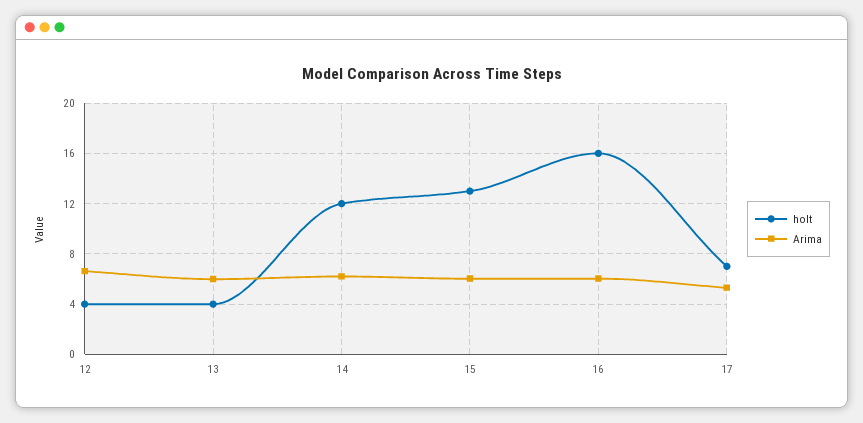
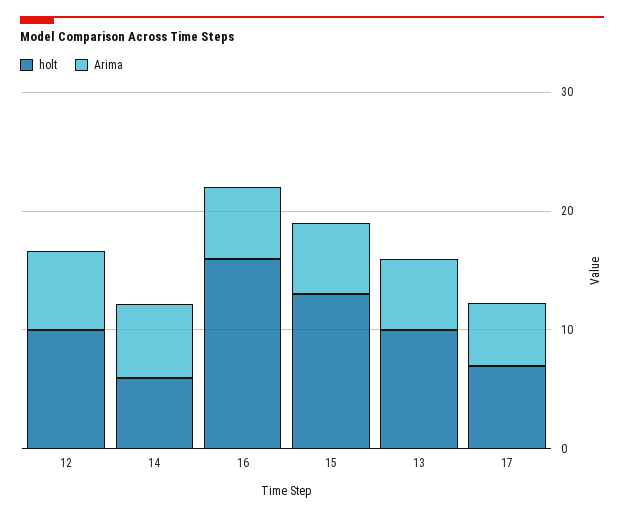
  {
    "holt": {
-     "12": 4,
+     "12": 10,
-     "13": 4,
+     "13": 10,
-     "14": 12,
+     "14": 6,
      "15": 13,
      "16": 16,
      "17": 7
    },
    "Arima": {
      "12": 6.5,
      "13": 6,
      "14": 6,
      "15": 6,
      "16": 6,
      "17": 5.5
    }
  }

